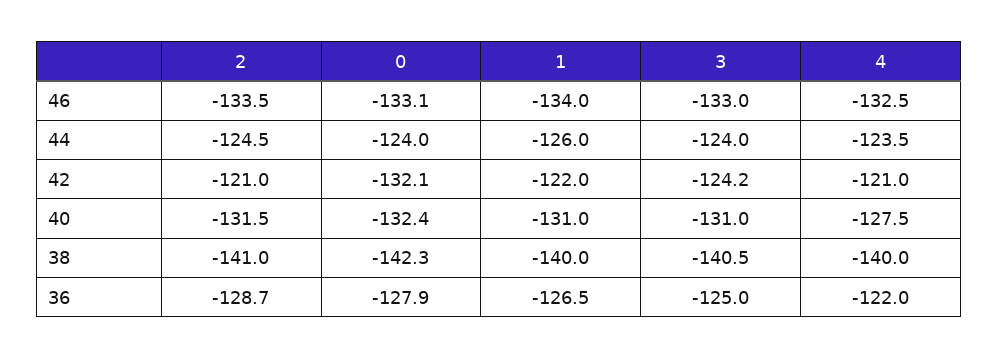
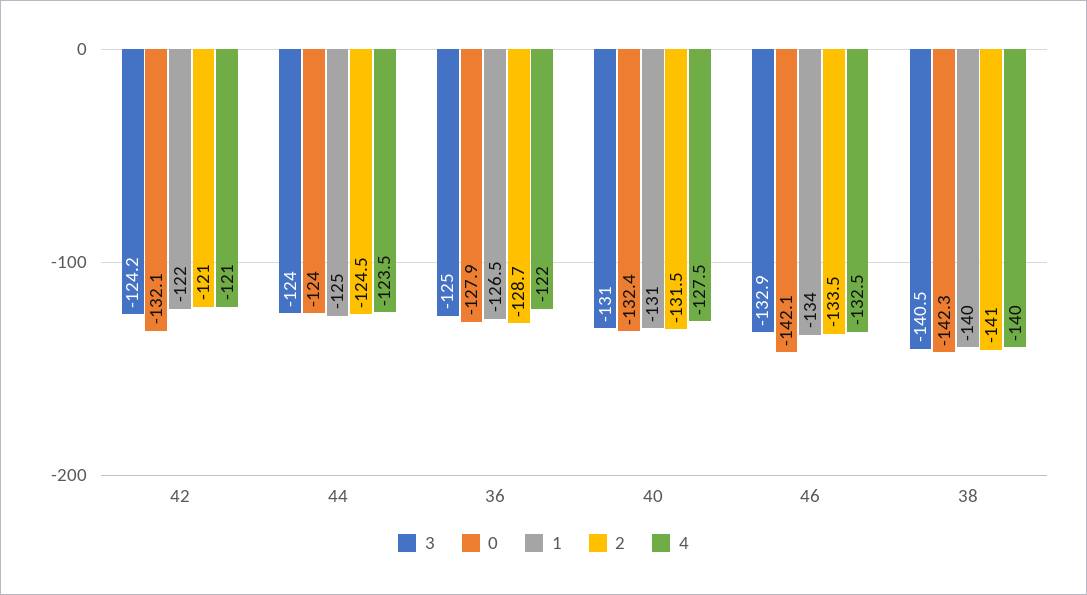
  {
    "2": {
      "46": -133.5,
      "44": -124.5,
      "42": -121,
      "40": -131.5,
      "38": -141,
      "36": -128.7
    },
    "0": {
-     "46": -133.1,
+     "46": -142.1,
      "44": -124,
      "42": -132.1,
      "40": -132.4,
      "38": -142.3,
      "36": -127.9
    },
    "1": {
      "46": -134,
-     "44": -126,
+     "44": -125,
      "42": -122,
      "40": -131,
      "38": -140,
      "36": -126.5
    },
    "3": {
-     "46": -133,
+     "46": -132.9,
      "44": -124,
      "42": -124.2,
      "40": -131,
      "38": -140.5,
      "36": -125
    },
    "4": {
      "46": -132.5,
      "44": -123.5,
      "42": -121,
      "40": -127.5,
      "38": -140,
      "36": -122
    }
  }

